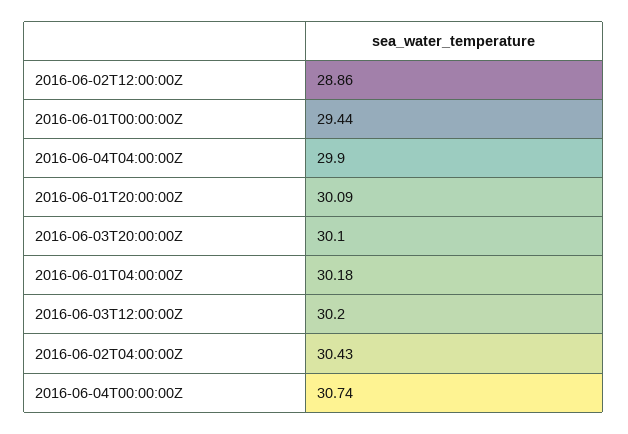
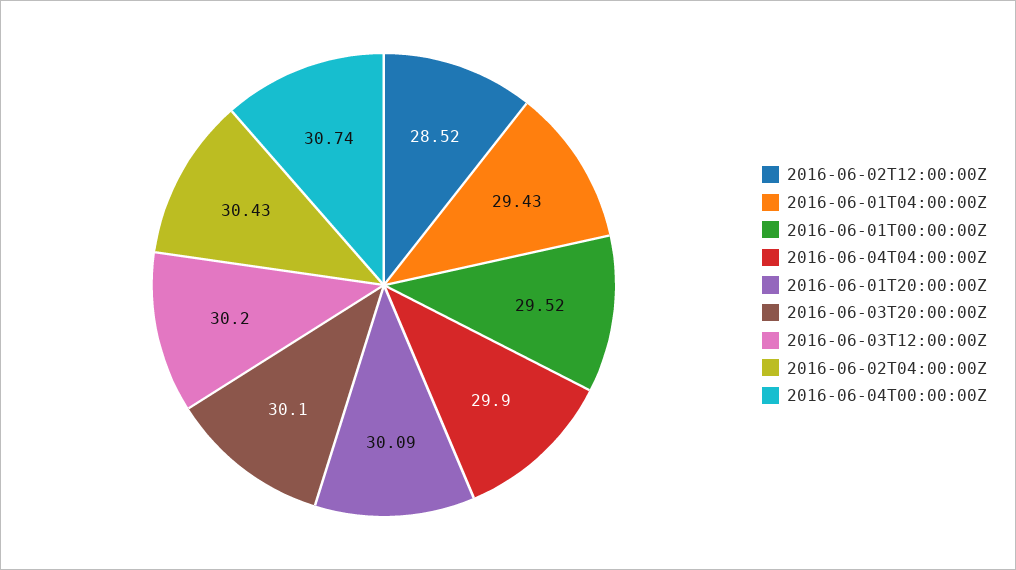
  {
-   "2016-06-02T12:00:00Z": 28.86,
+   "2016-06-02T12:00:00Z": 28.52,
-   "2016-06-01T00:00:00Z": 29.44,
+   "2016-06-01T00:00:00Z": 29.52,
    "2016-06-04T04:00:00Z": 29.9,
    "2016-06-01T20:00:00Z": 30.09,
    "2016-06-03T20:00:00Z": 30.1,
-   "2016-06-01T04:00:00Z": 30.18,
+   "2016-06-01T04:00:00Z": 29.43,
    "2016-06-03T12:00:00Z": 30.2,
    "2016-06-02T04:00:00Z": 30.43,
    "2016-06-04T00:00:00Z": 30.74
  }

